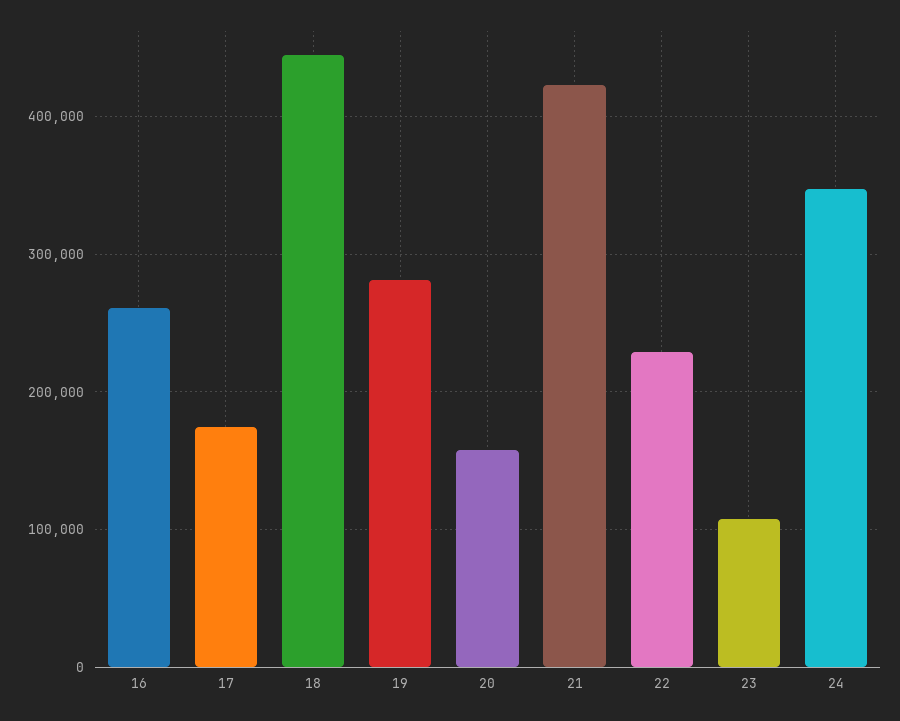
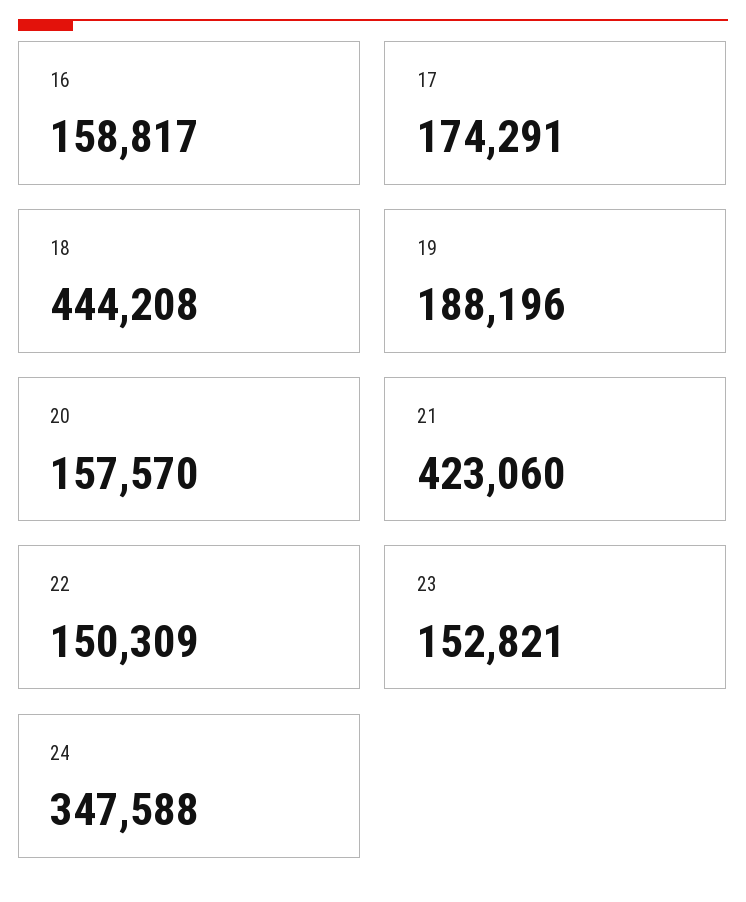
  {
-   "16": 260000,
+   "16": 158817,
    "17": 174291,
    "18": 444208,
-   "19": 280000,
+   "19": 188196,
    "20": 157570,
    "21": 423060,
-   "22": 230000,
+   "22": 150309,
-   "23": 110000,
+   "23": 152821,
    "24": 347588
  }

